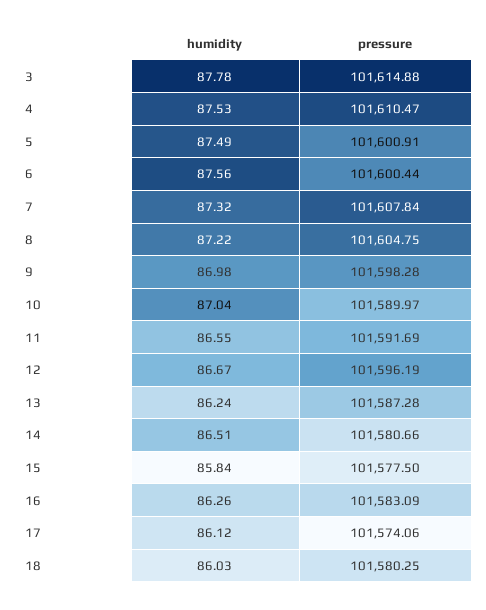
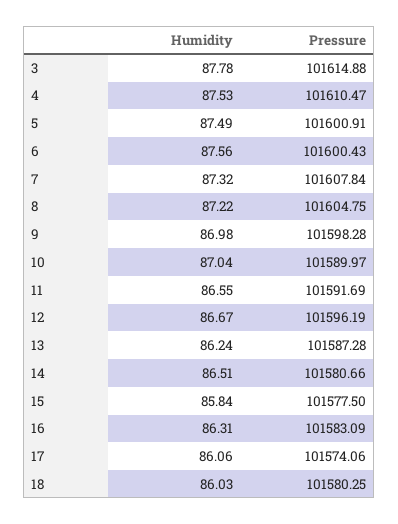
  {
    "humidity": {
      "3": 87.78,
      "4": 87.53,
      "5": 87.49,
      "6": 87.56,
      "7": 87.32,
      "8": 87.22,
      "9": 86.98,
      "10": 87.04,
      "11": 86.55,
      "12": 86.67,
      "13": 86.24,
      "14": 86.51,
      "15": 85.84,
-     "16": 86.26,
+     "16": 86.31,
-     "17": 86.12,
+     "17": 86.06,
      "18": 86.03
    },
    "pressure": {
      "3": 101614.88,
      "4": 101610.47,
      "5": 101600.91,
-     "6": 101600.44,
+     "6": 101600.43,
      "7": 101607.84,
      "8": 101604.75,
      "9": 101598.28,
      "10": 101589.97,
      "11": 101591.69,
      "12": 101596.19,
      "13": 101587.28,
      "14": 101580.66,
      "15": 101577.5,
      "16": 101583.09,
      "17": 101574.06,
      "18": 101580.25
    }
  }

